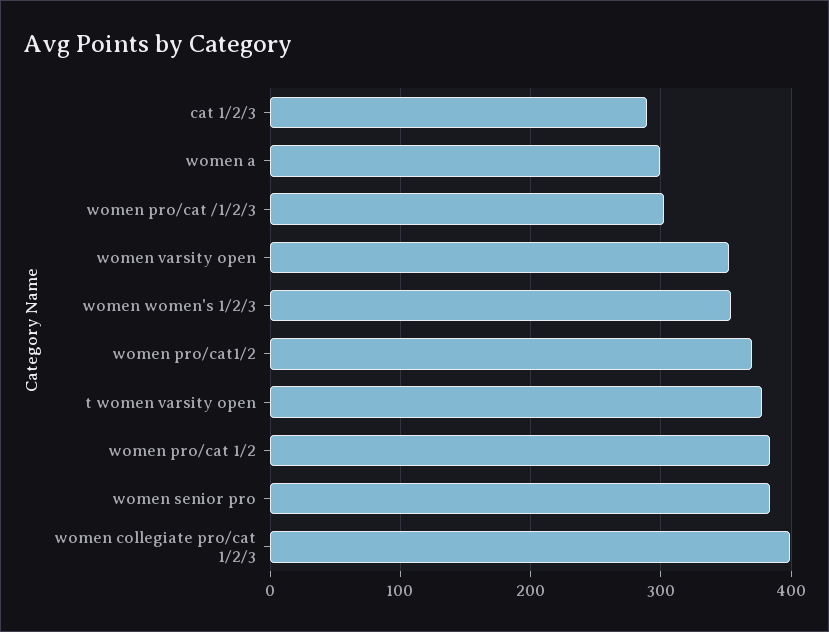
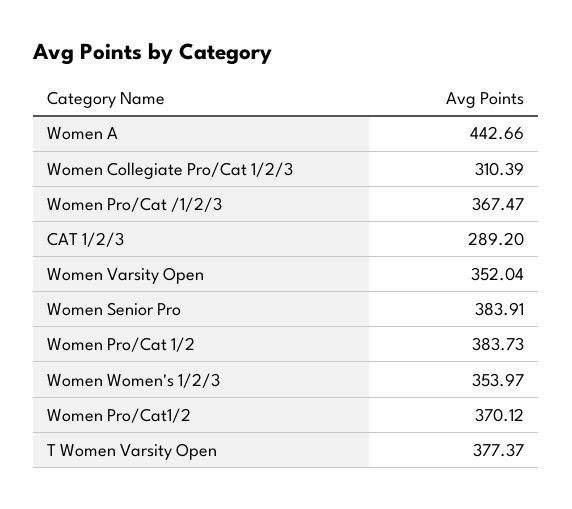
  {
    "cat 1/2/3": 289.2,
-   "women a": 300,
+   "women a": 442.66,
-   "women pro/cat /1/2/3": 300,
+   "women pro/cat /1/2/3": 367.47,
    "women varsity open": 352.04,
    "women women's 1/2/3": 353.97,
    "women pro/cat1/2": 370.12,
    "t women varsity open": 377.37,
    "women pro/cat 1/2": 383.73,
    "women senior pro": 383.91,
-   "women collegiate pro/cat 1/2/3": 400
+   "women collegiate pro/cat 1/2/3": 310.39
  }

